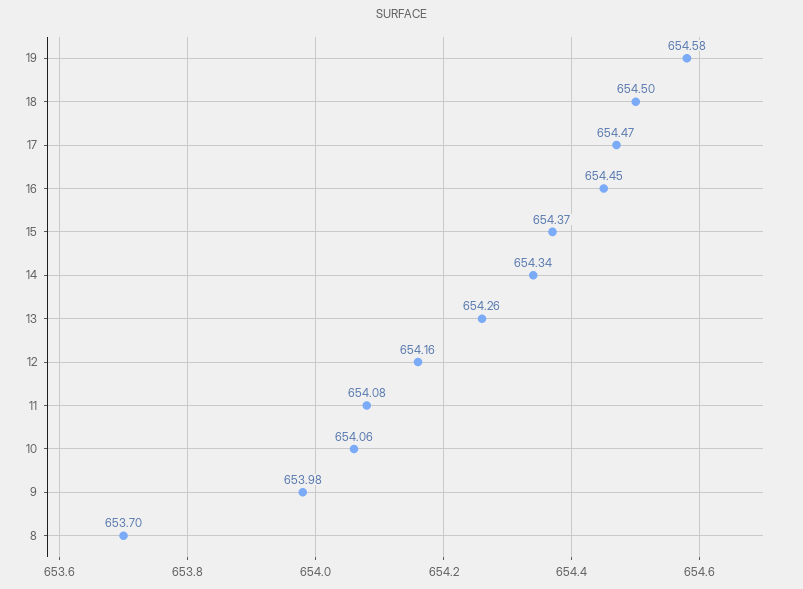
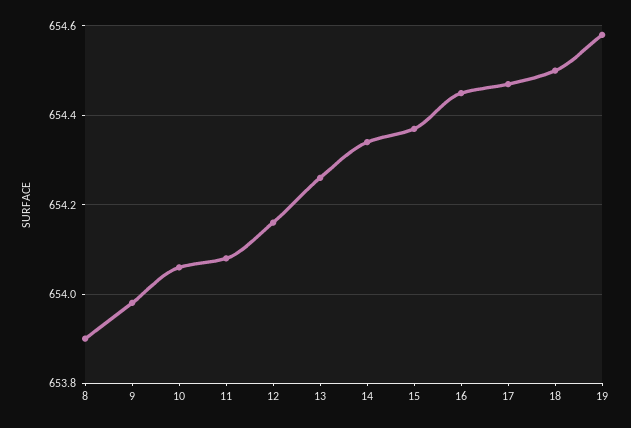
  {
    "19": 654.58,
    "18": 654.5,
    "17": 654.47,
    "16": 654.45,
    "15": 654.37,
    "14": 654.34,
    "13": 654.26,
    "12": 654.16,
    "11": 654.08,
    "10": 654.06,
    "9": 653.98,
-   "8": 653.7
+   "8": 653.9
  }

